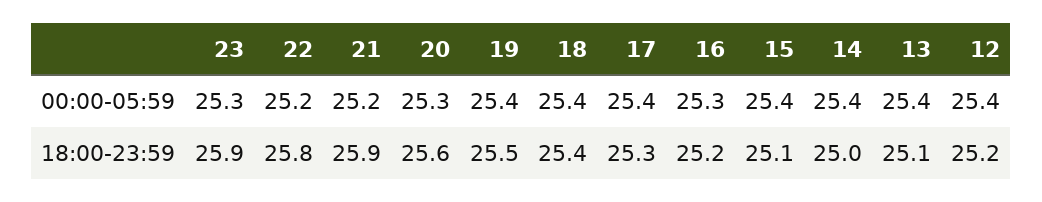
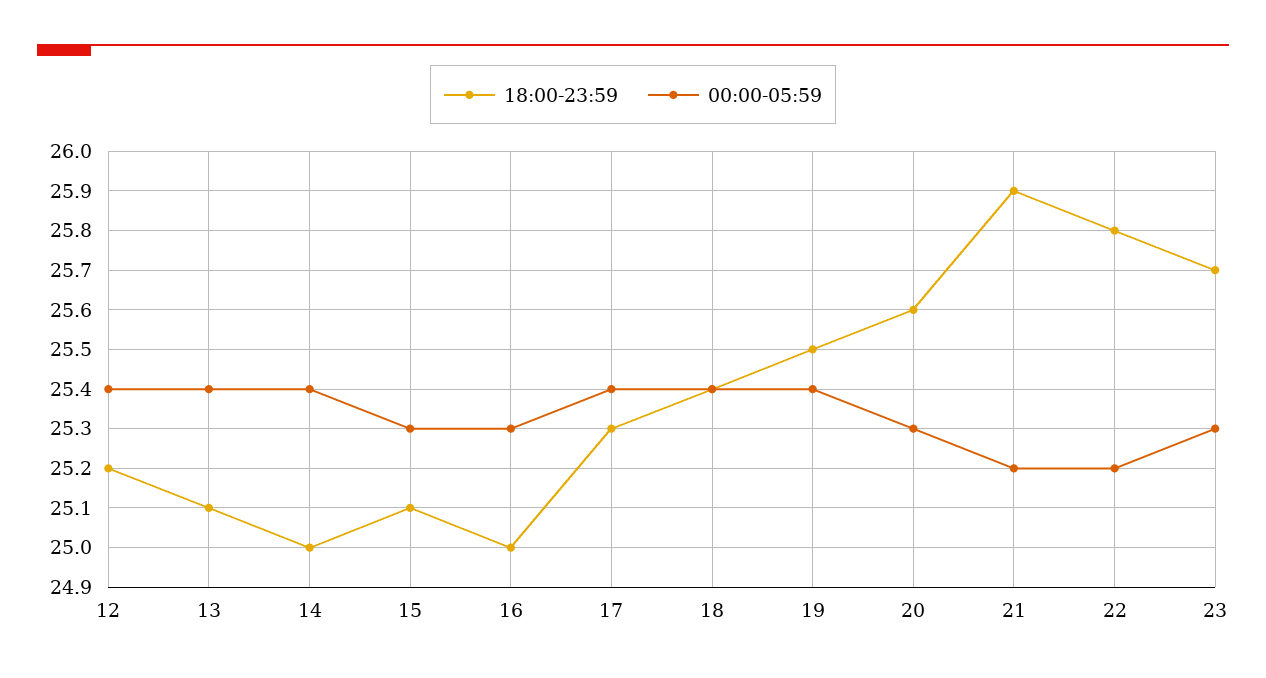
  {
    "00:00-05:59": {
      "23": 25.3,
      "22": 25.2,
      "21": 25.2,
      "20": 25.3,
      "19": 25.4,
      "18": 25.4,
      "17": 25.4,
      "16": 25.3,
-     "15": 25.4,
+     "15": 25.3,
      "14": 25.4,
      "13": 25.4,
      "12": 25.4
    },
    "18:00-23:59": {
-     "23": 25.9,
+     "23": 25.7,
      "22": 25.8,
      "21": 25.9,
      "20": 25.6,
      "19": 25.5,
      "18": 25.4,
      "17": 25.3,
-     "16": 25.2,
+     "16": 25,
      "15": 25.1,
      "14": 25,
      "13": 25.1,
      "12": 25.2
    }
  }

